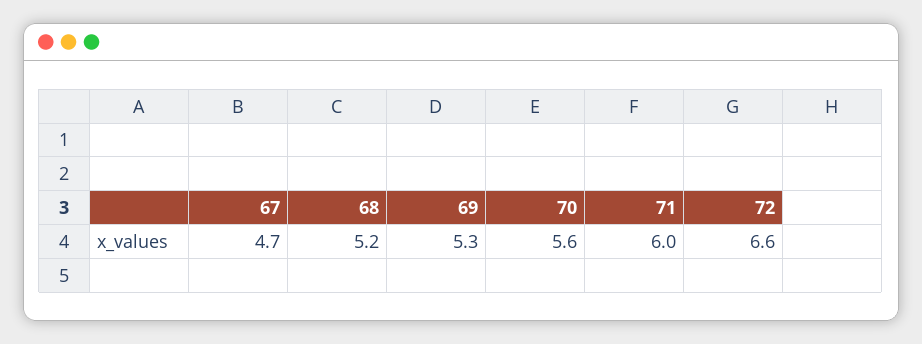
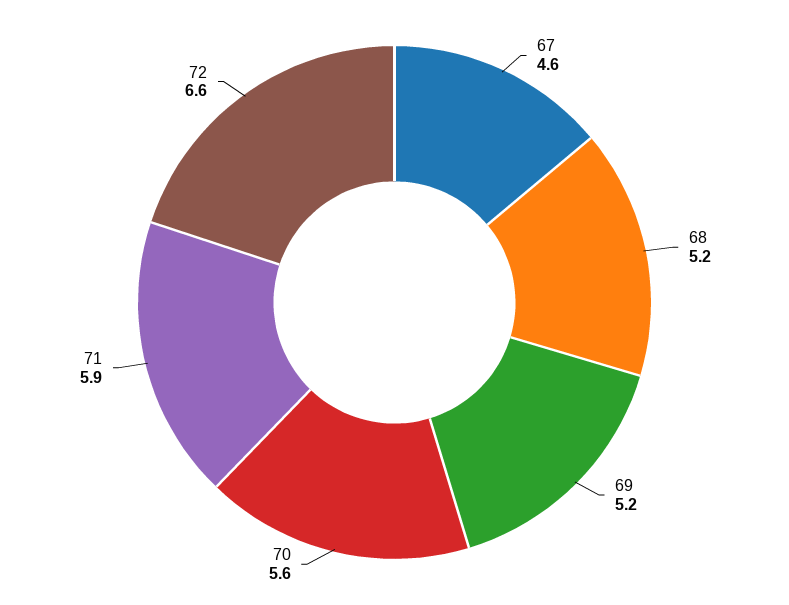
  {
-   "67": 4.7,
+   "67": 4.6,
    "68": 5.2,
-   "69": 5.3,
+   "69": 5.2,
    "70": 5.6,
-   "71": 6,
+   "71": 5.9,
    "72": 6.6
  }

